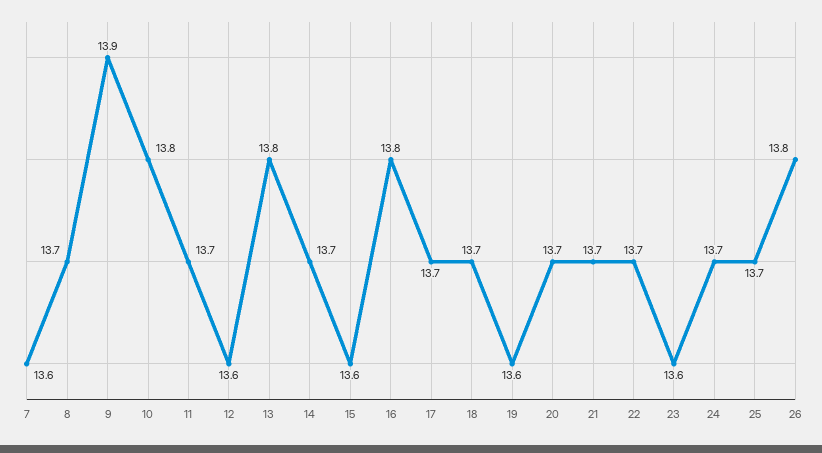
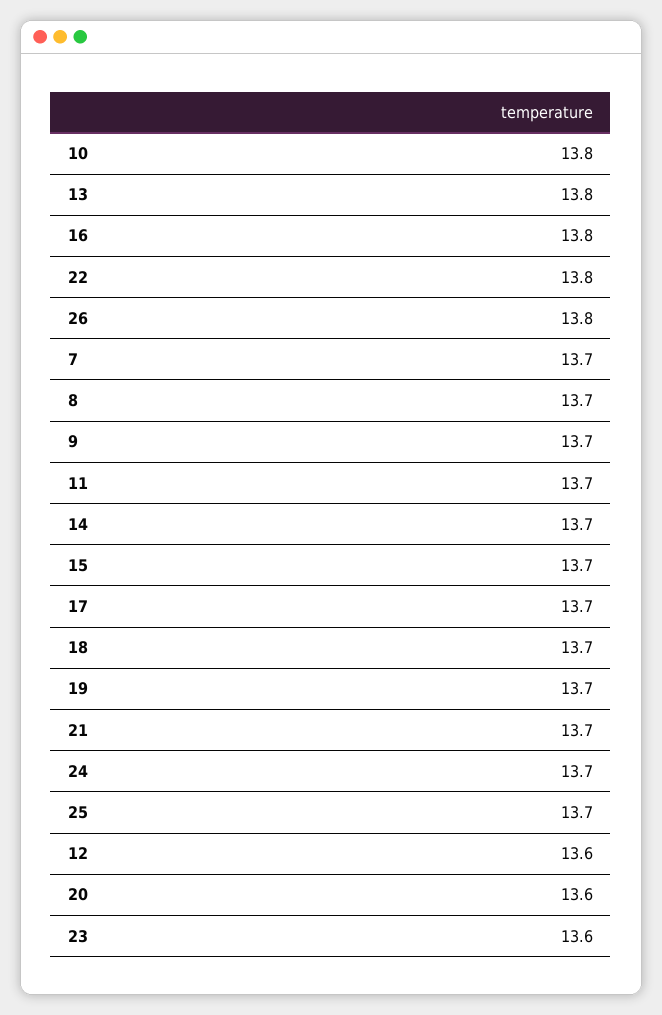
  {
-   "7": 13.6,
+   "7": 13.7,
    "8": 13.7,
-   "9": 13.9,
+   "9": 13.7,
    "10": 13.8,
    "11": 13.7,
    "12": 13.6,
    "13": 13.8,
    "14": 13.7,
-   "15": 13.6,
+   "15": 13.7,
    "16": 13.8,
    "17": 13.7,
    "18": 13.7,
-   "19": 13.6,
+   "19": 13.7,
-   "20": 13.7,
+   "20": 13.6,
    "21": 13.7,
-   "22": 13.7,
+   "22": 13.8,
    "23": 13.6,
    "24": 13.7,
    "25": 13.7,
    "26": 13.8
  }

